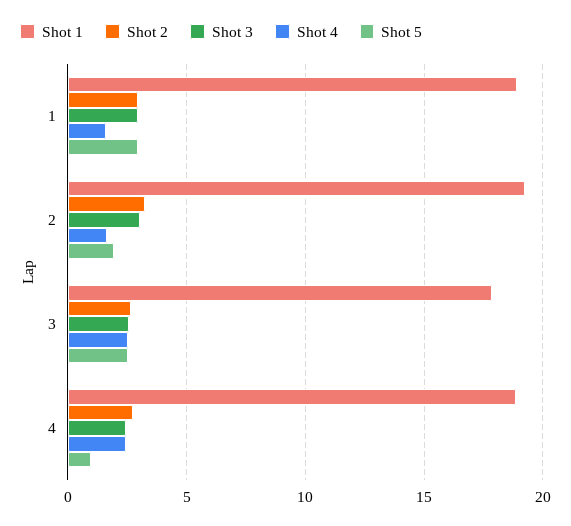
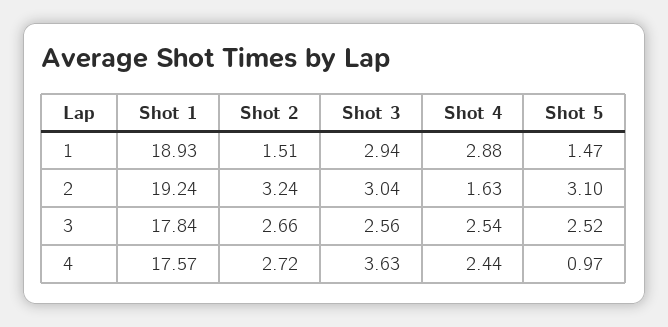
  {
    "Shot 1": {
      "1": 18.93,
      "2": 19.24,
      "3": 17.84,
-     "4": 19
+     "4": 17.57
    },
    "Shot 2": {
-     "1": 3,
+     "1": 1.51,
      "2": 3.24,
      "3": 2.66,
      "4": 2.72
    },
    "Shot 3": {
      "1": 2.94,
      "2": 3.04,
      "3": 2.56,
-     "4": 2.5
+     "4": 3.63
    },
    "Shot 4": {
-     "1": 1.5,
+     "1": 2.88,
      "2": 1.63,
      "3": 2.54,
      "4": 2.44
    },
    "Shot 5": {
-     "1": 3,
+     "1": 1.47,
-     "2": 2,
+     "2": 3.1,
      "3": 2.52,
      "4": 0.97
    }
  }

